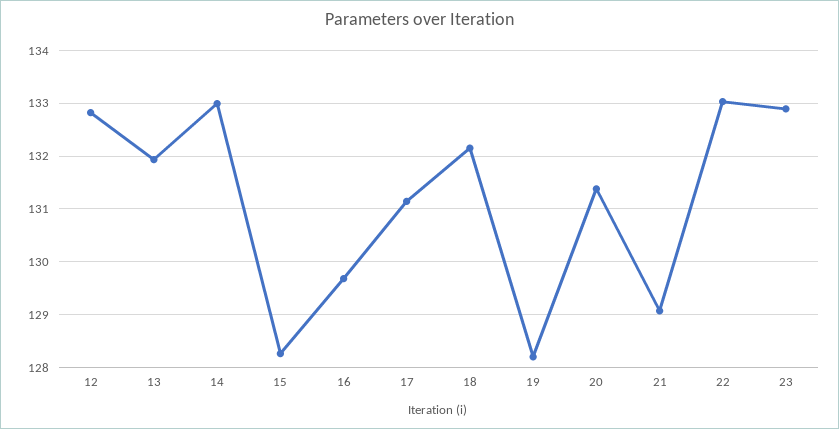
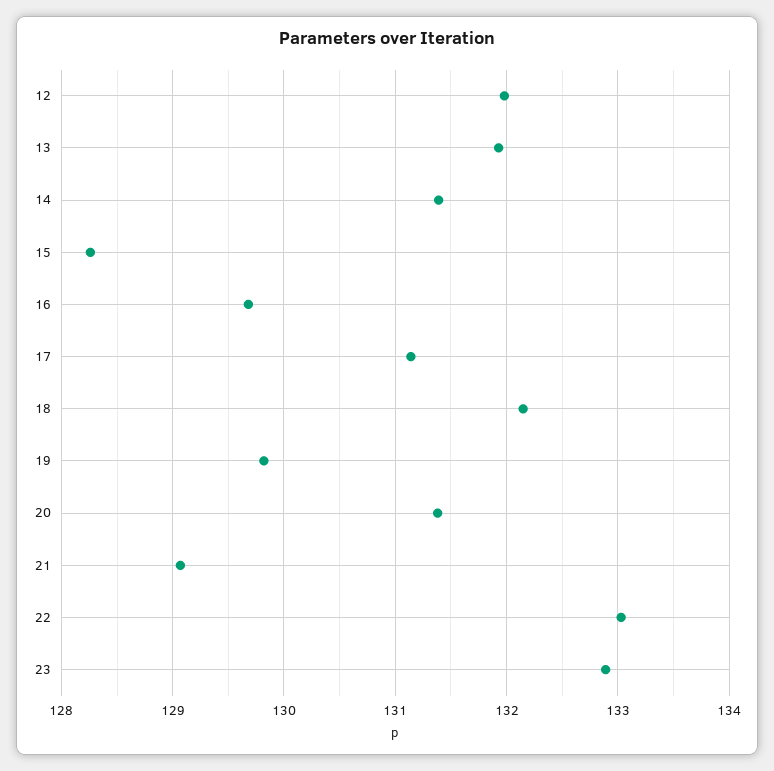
  {
-   "12": 132.8,
+   "12": 132,
    "13": 131.9,
-   "14": 133,
+   "14": 131.4,
    "15": 128.3,
    "16": 129.7,
    "17": 131.1,
    "18": 132.2,
-   "19": 128.2,
+   "19": 129.8,
    "20": 131.4,
    "21": 129.1,
    "22": 133,
    "23": 132.9
  }

